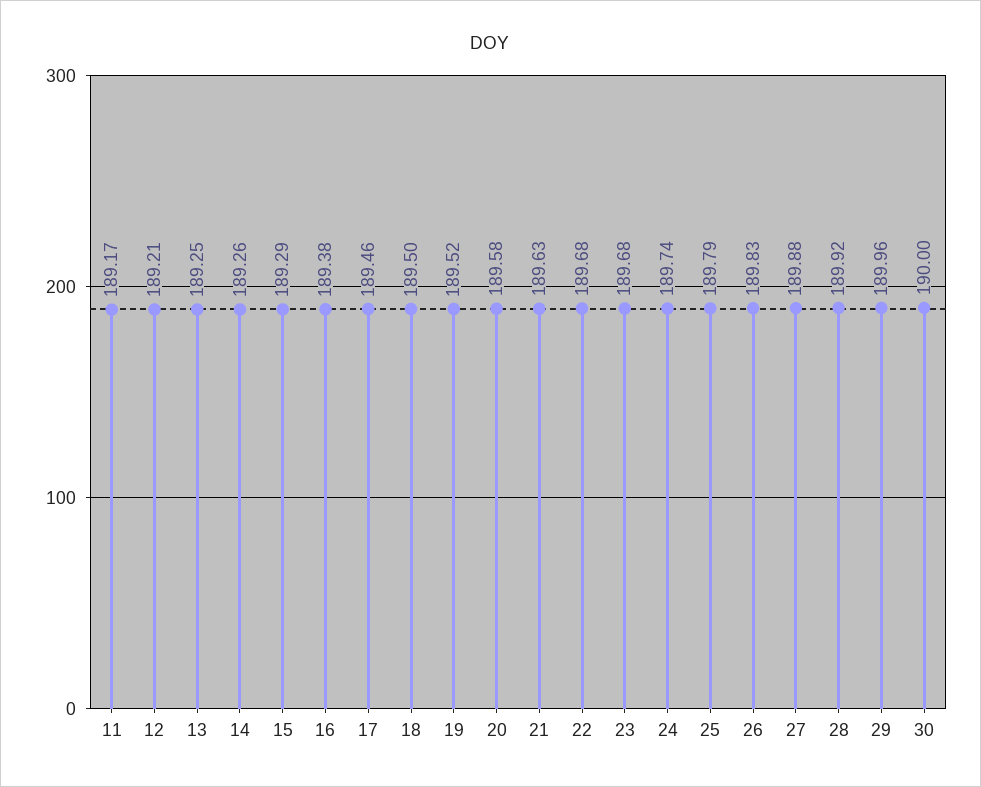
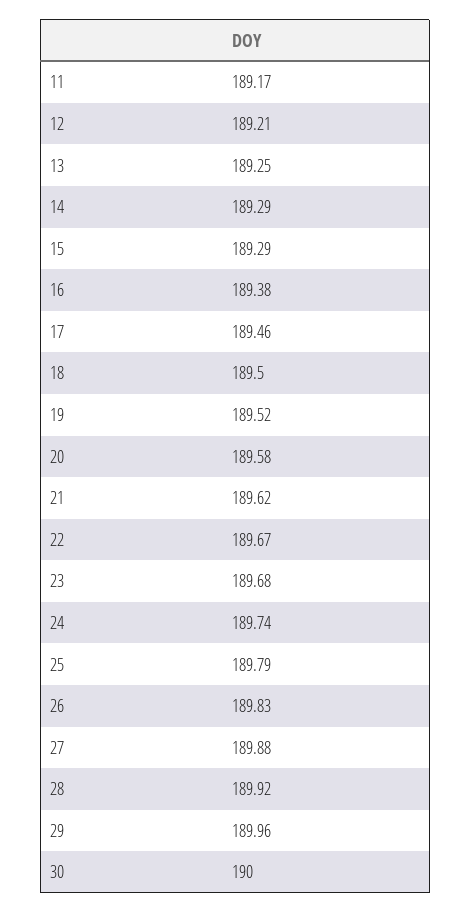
  {
    "11": 189.17,
    "12": 189.21,
    "13": 189.25,
-   "14": 189.26,
+   "14": 189.29,
    "15": 189.29,
    "16": 189.38,
    "17": 189.46,
    "18": 189.5,
    "19": 189.52,
    "20": 189.58,
-   "21": 189.63,
+   "21": 189.62,
-   "22": 189.68,
+   "22": 189.67,
    "23": 189.68,
    "24": 189.74,
    "25": 189.79,
    "26": 189.83,
    "27": 189.88,
    "28": 189.92,
    "29": 189.96,
    "30": 190
  }

